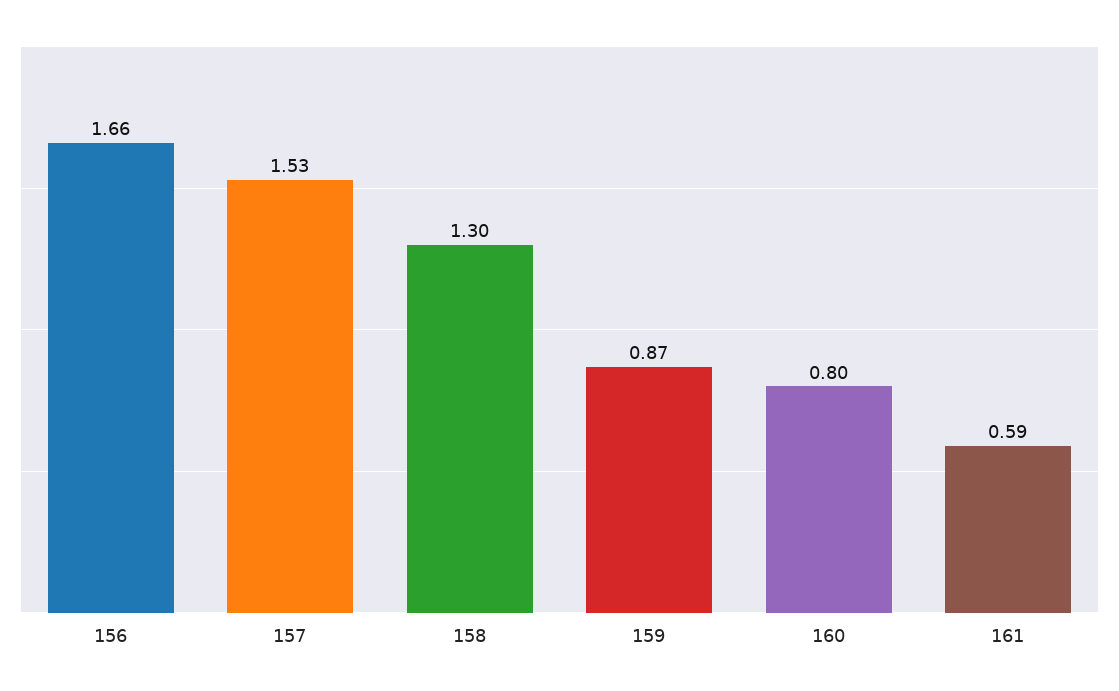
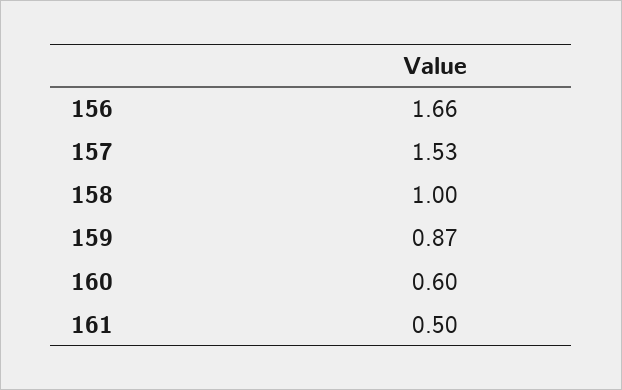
  {
    "156": 1.66,
    "157": 1.53,
-   "158": 1.3,
+   "158": 1,
    "159": 0.87,
-   "160": 0.8,
+   "160": 0.6,
-   "161": 0.59
+   "161": 0.5
  }

